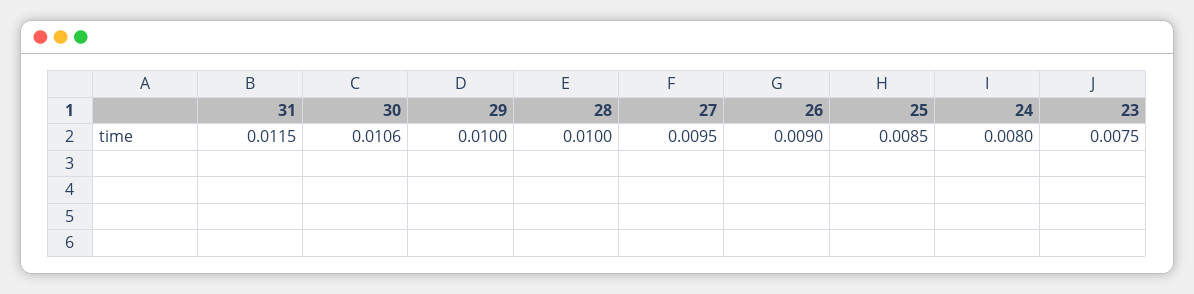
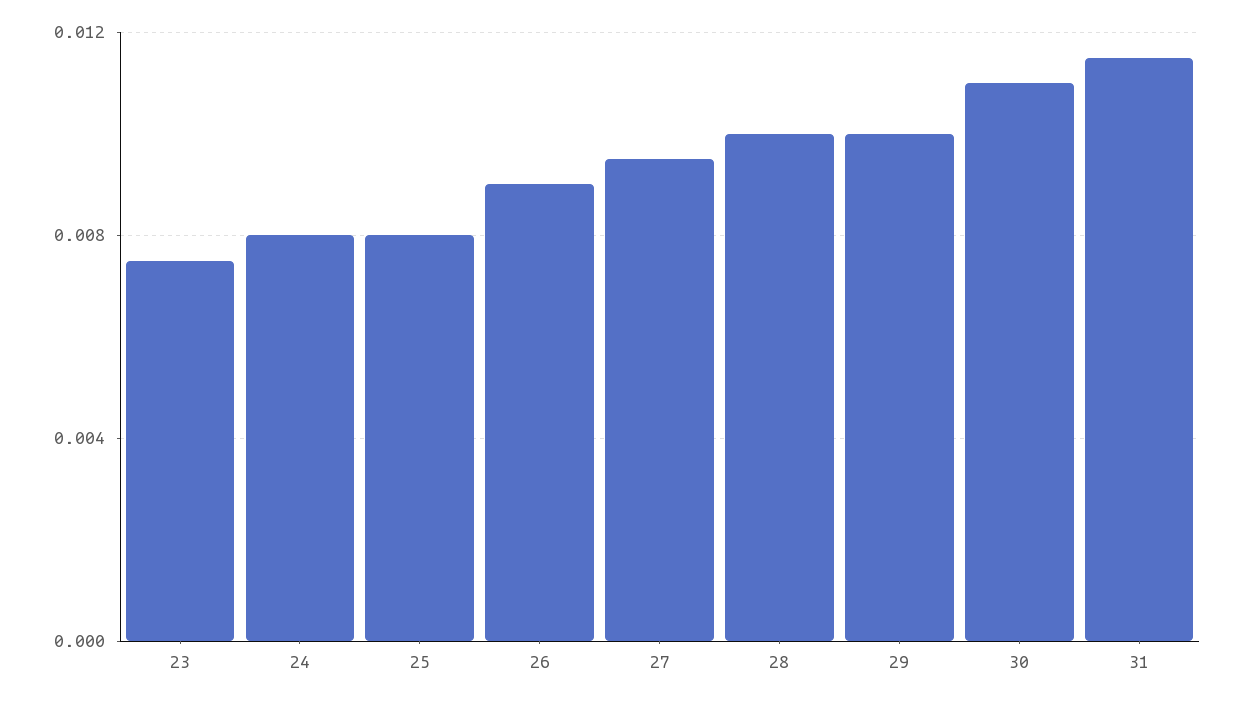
  {
    "31": 0.0115,
-   "30": 0.0106,
+   "30": 0.011,
    "29": 0.01,
    "28": 0.01,
    "27": 0.0095,
    "26": 0.009,
-   "25": 0.0085,
+   "25": 0.008,
    "24": 0.008,
    "23": 0.0075
  }

